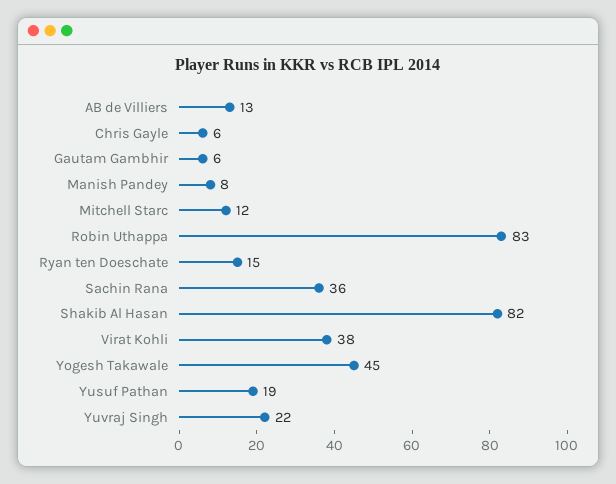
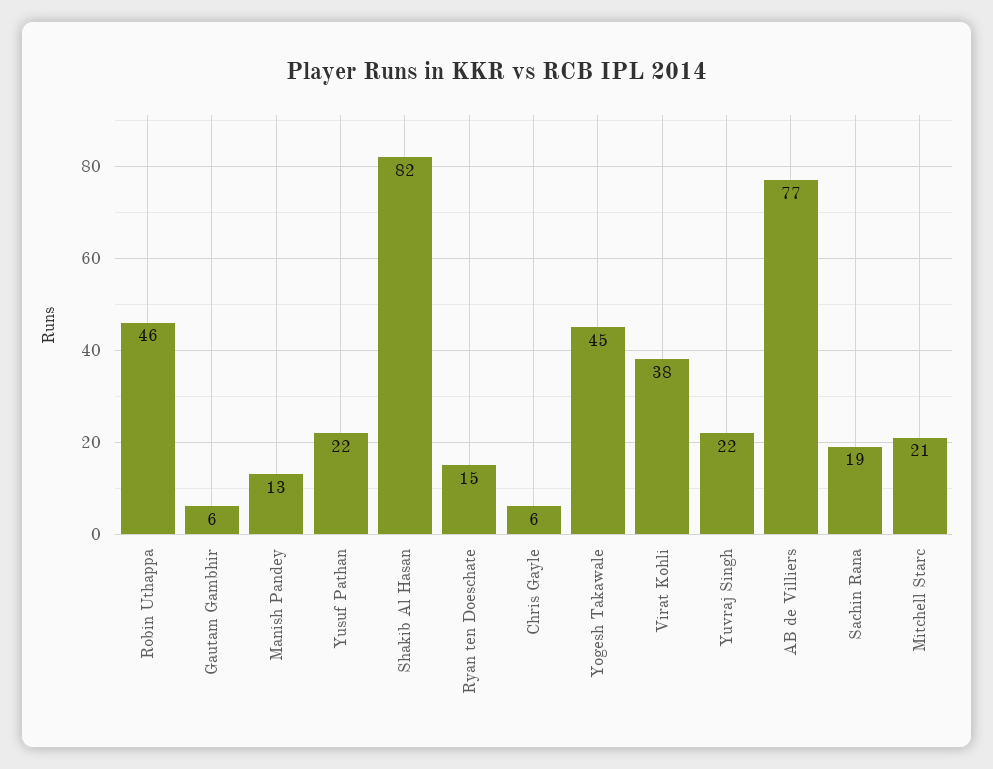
  {
-   "AB de Villiers": 13,
+   "AB de Villiers": 77,
    "Chris Gayle": 6,
    "Gautam Gambhir": 6,
-   "Manish Pandey": 8,
+   "Manish Pandey": 13,
-   "Mitchell Starc": 12,
+   "Mitchell Starc": 21,
-   "Robin Uthappa": 83,
+   "Robin Uthappa": 46,
    "Ryan ten Doeschate": 15,
-   "Sachin Rana": 36,
+   "Sachin Rana": 19,
    "Shakib Al Hasan": 82,
    "Virat Kohli": 38,
    "Yogesh Takawale": 45,
-   "Yusuf Pathan": 19,
+   "Yusuf Pathan": 22,
    "Yuvraj Singh": 22
  }

